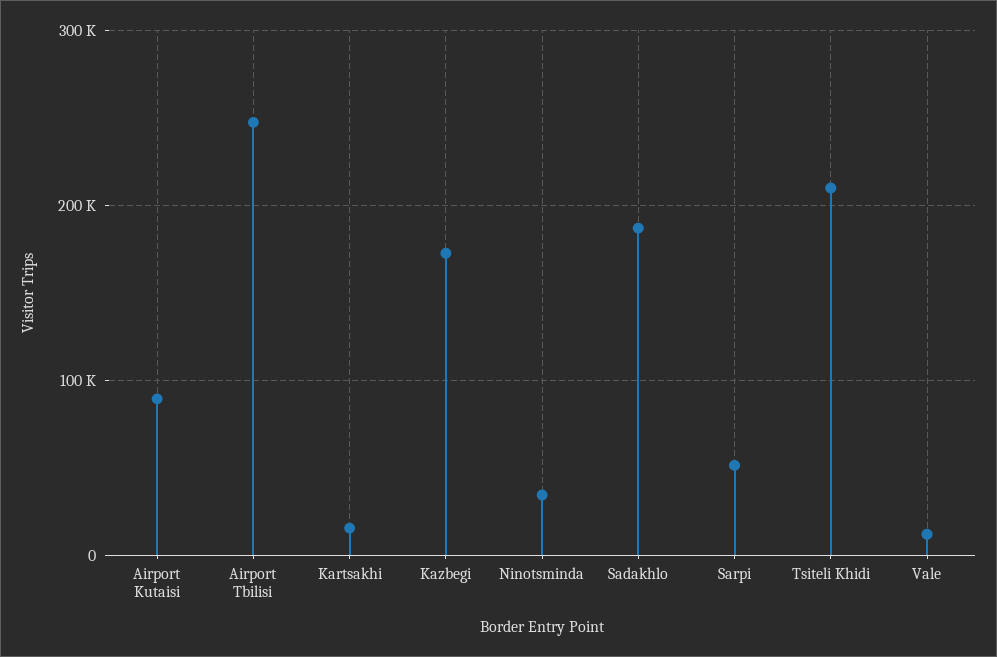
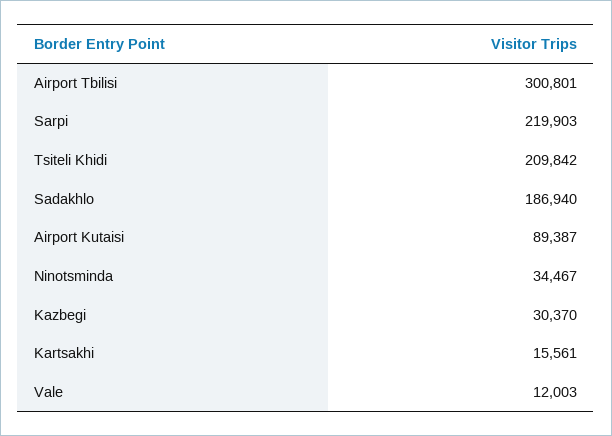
  {
    "Airport Kutaisi": 89387,
-   "Airport Tbilisi": 250000,
+   "Airport Tbilisi": 300801,
    "Kartsakhi": 15561,
-   "Kazbegi": 170000,
+   "Kazbegi": 30370,
    "Ninotsminda": 34467,
    "Sadakhlo": 186940,
-   "Sarpi": 50000,
+   "Sarpi": 219903,
    "Tsiteli Khidi": 209842,
    "Vale": 12003
  }

